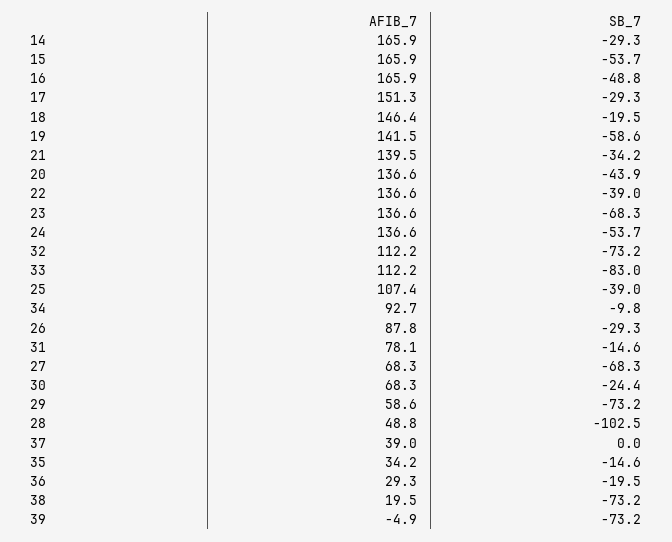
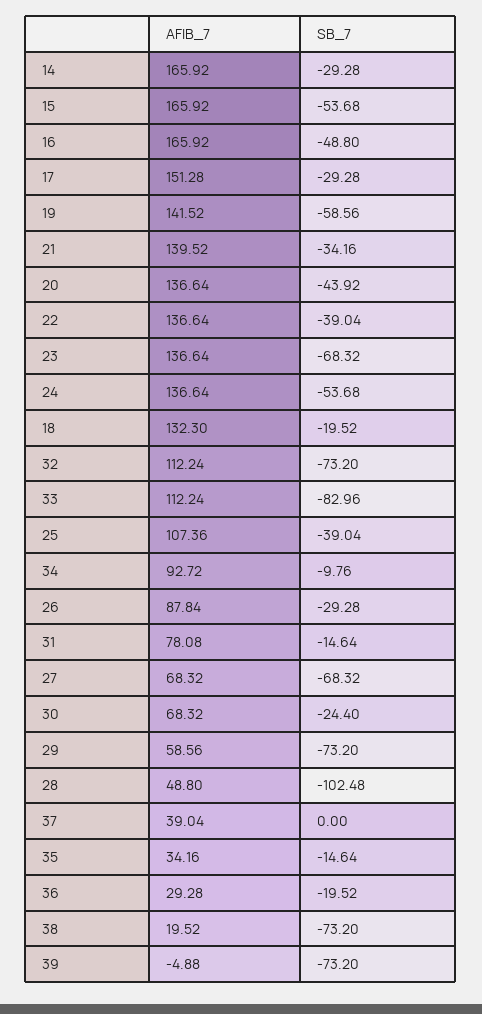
  {
    "AFIB_7": {
      "14": 165.92,
      "15": 165.92,
      "16": 165.92,
      "17": 151.28,
-     "18": 146.4,
+     "18": 132.3,
      "19": 141.52,
      "21": 139.52,
      "20": 136.64,
      "22": 136.64,
      "23": 136.64,
      "24": 136.64,
      "32": 112.24,
      "33": 112.24,
      "25": 107.36,
      "34": 92.72,
      "26": 87.84,
      "31": 78.08,
      "27": 68.32,
      "30": 68.32,
      "29": 58.56,
      "28": 48.8,
      "37": 39.04,
      "35": 34.16,
      "36": 29.28,
      "38": 19.52,
      "39": -4.88
    },
    "SB_7": {
      "14": -29.28,
      "15": -53.68,
      "16": -48.8,
      "17": -29.28,
      "18": -19.52,
      "19": -58.56,
      "21": -34.16,
      "20": -43.92,
      "22": -39.04,
      "23": -68.32,
      "24": -53.68,
      "32": -73.2,
      "33": -82.96,
      "25": -39.04,
      "34": -9.76,
      "26": -29.28,
      "31": -14.64,
      "27": -68.32,
      "30": -24.4,
      "29": -73.2,
      "28": -102.48,
      "37": 0,
      "35": -14.64,
      "36": -19.52,
      "38": -73.2,
      "39": -73.2
    }
  }

